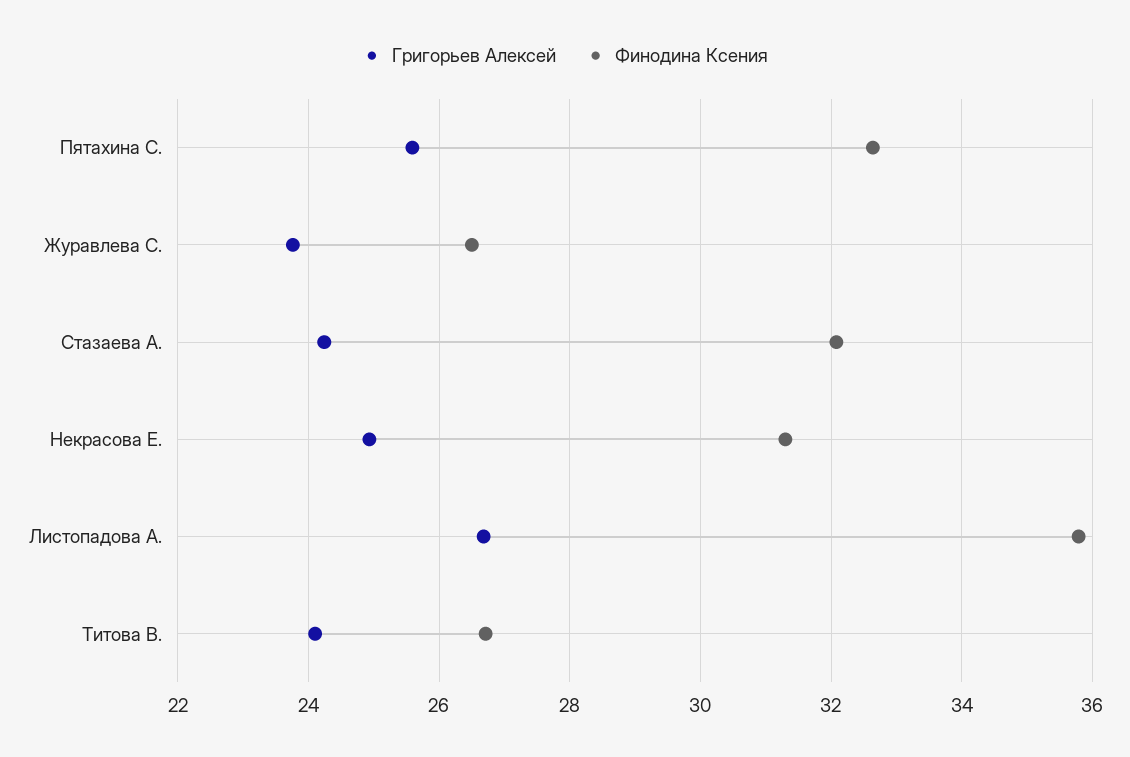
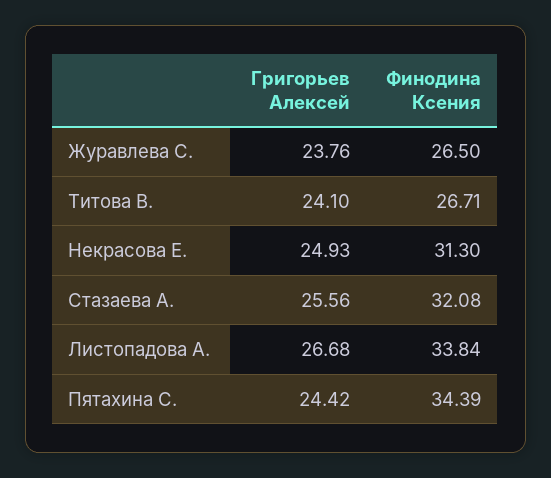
  {
    "Григорьев Алексей": {
-     "Пятахина С.": 25.6,
+     "Пятахина С.": 24.42,
      "Журавлева С.": 23.76,
-     "Стазаева А.": 24.2,
+     "Стазаева А.": 25.56,
      "Некрасова Е.": 24.93,
      "Листопадова А.": 26.68,
      "Титова В.": 24.1
    },
    "Финодина Ксения": {
-     "Пятахина С.": 32.6,
+     "Пятахина С.": 34.39,
      "Журавлева С.": 26.5,
      "Стазаева А.": 32.08,
      "Некрасова Е.": 31.3,
-     "Листопадова А.": 35.8,
+     "Листопадова А.": 33.84,
      "Титова В.": 26.71
    }
  }

